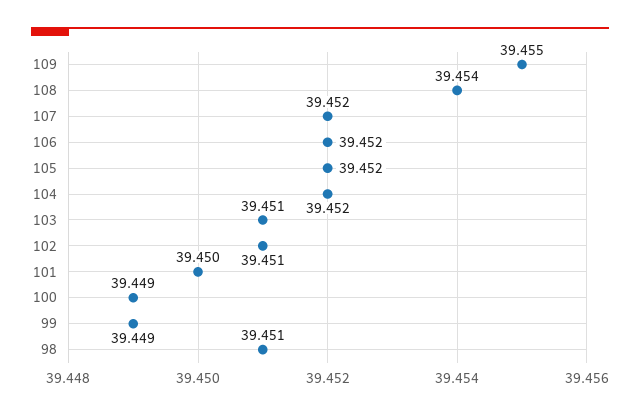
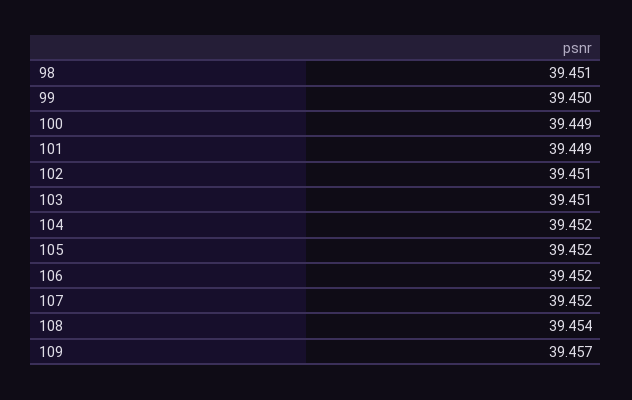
  {
-   "109": 39.455,
+   "109": 39.457,
    "108": 39.454,
    "107": 39.452,
    "106": 39.452,
    "105": 39.452,
    "104": 39.452,
    "103": 39.451,
    "102": 39.451,
-   "101": 39.45,
+   "101": 39.449,
    "100": 39.449,
-   "99": 39.449,
+   "99": 39.45,
    "98": 39.451
  }

